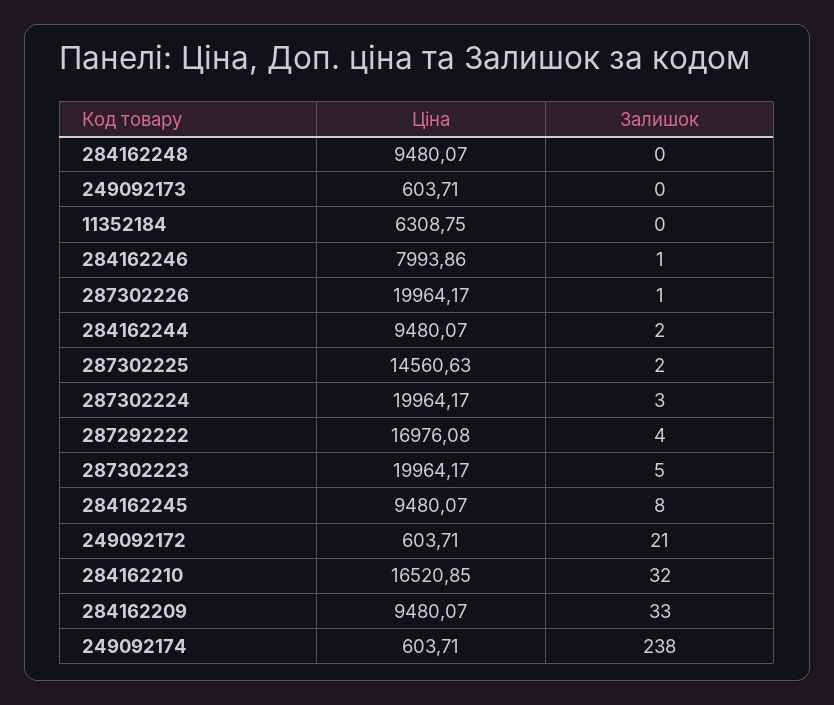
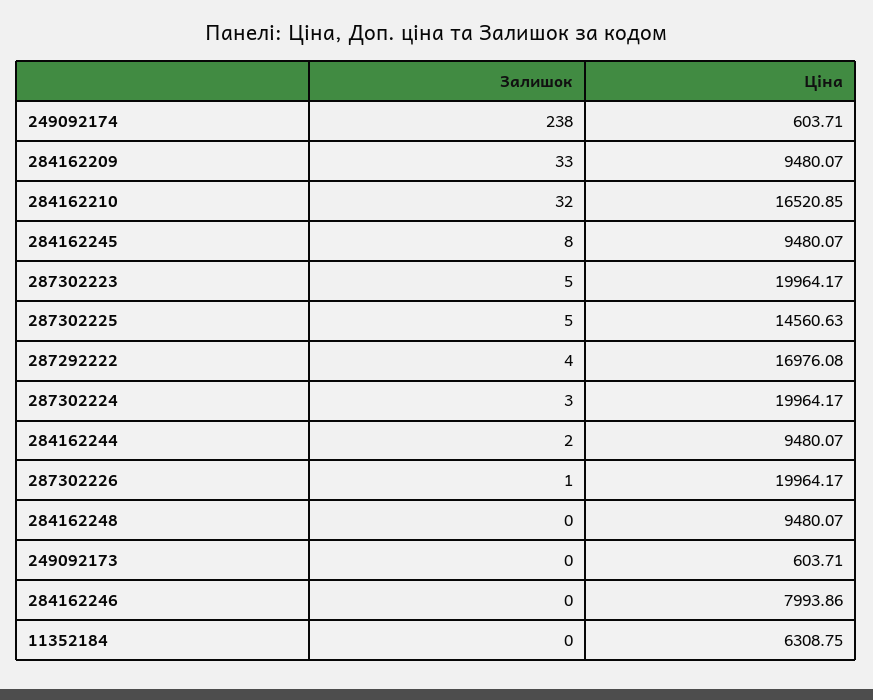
  {
    "Ціна": {
      "284162248": 9480.07,
      "249092173": 603.71,
      "11352184": 6308.75,
      "284162246": 7993.86,
      "287302226": 19964.17,
      "284162244": 9480.07,
      "287302225": 14560.63,
      "287302224": 19964.17,
      "287292222": 16976.08,
      "287302223": 19964.17,
      "284162245": 9480.07,
-     "249092172": 603.71,
      "284162210": 16520.85,
      "284162209": 9480.07,
      "249092174": 603.71
    },
    "Залишок": {
      "284162248": 0,
      "249092173": 0,
      "11352184": 0,
-     "284162246": 1,
+     "284162246": 0,
      "287302226": 1,
      "284162244": 2,
-     "287302225": 2,
+     "287302225": 5,
      "287302224": 3,
      "287292222": 4,
      "287302223": 5,
      "284162245": 8,
-     "249092172": 21,
      "284162210": 32,
      "284162209": 33,
      "249092174": 238
    }
  }

